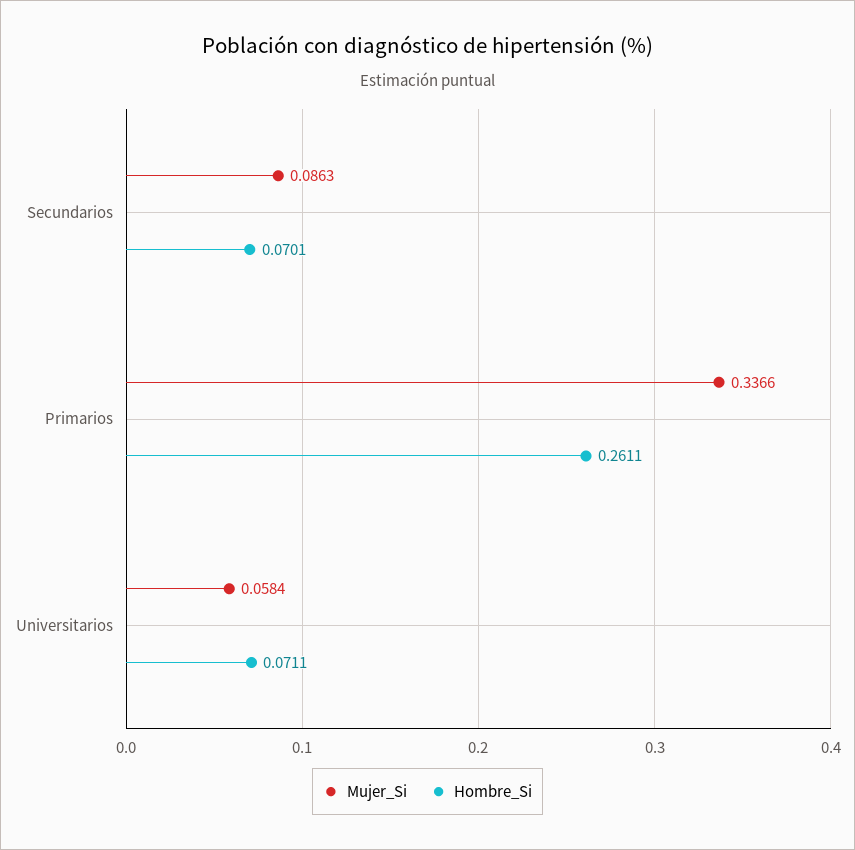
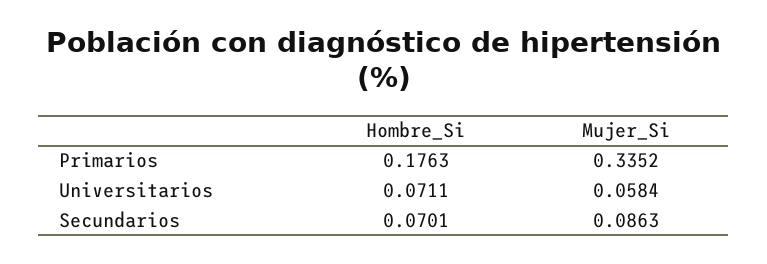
  {
    "Mujer_Si": {
      "Secundarios": 0.0863,
-     "Primarios": 0.3366,
+     "Primarios": 0.3352,
      "Universitarios": 0.0584
    },
    "Hombre_Si": {
      "Secundarios": 0.0701,
-     "Primarios": 0.2611,
+     "Primarios": 0.1763,
      "Universitarios": 0.0711
    }
  }

